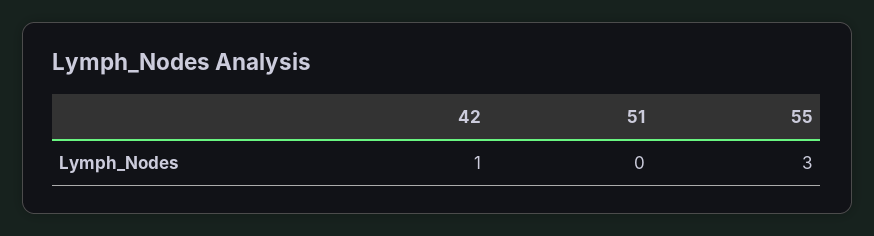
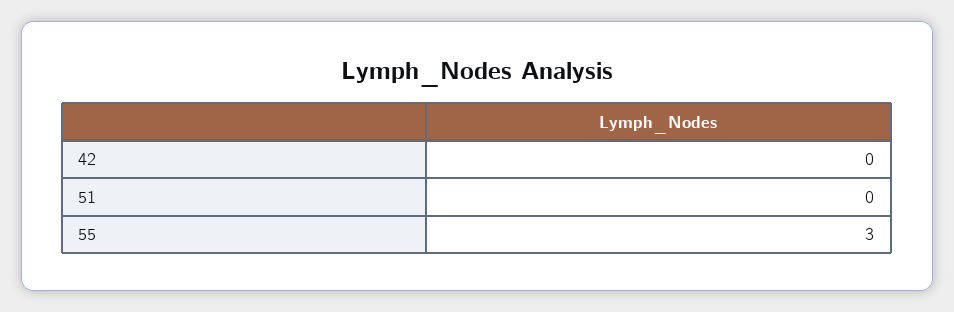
  {
-   "42": 1,
+   "42": 0,
    "51": 0,
    "55": 3
  }

